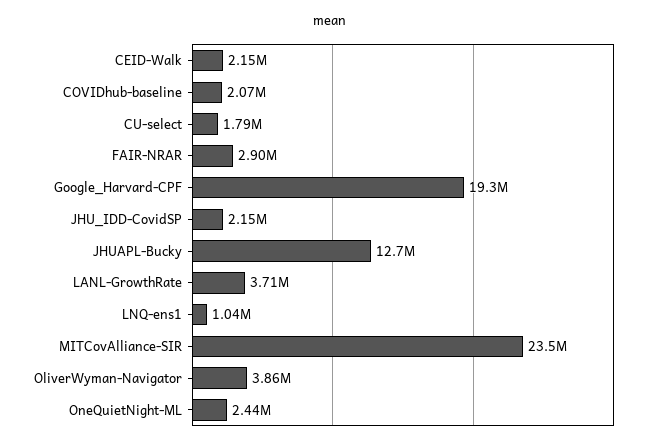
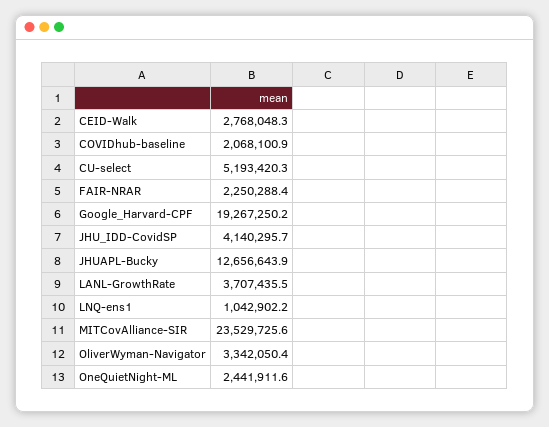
  {
-   "CEID-Walk": 2150000,
+   "CEID-Walk": 2768048.3,
    "COVIDhub-baseline": 2068100.9,
-   "CU-select": 1790000,
+   "CU-select": 5193420.3,
-   "FAIR-NRAR": 2900000,
+   "FAIR-NRAR": 2250288.4,
    "Google_Harvard-CPF": 19267250.2,
-   "JHU_IDD-CovidSP": 2150000,
+   "JHU_IDD-CovidSP": 4140295.7,
    "JHUAPL-Bucky": 12656643.9,
    "LANL-GrowthRate": 3707435.5,
    "LNQ-ens1": 1042902.2,
    "MITCovAlliance-SIR": 23529725.6,
-   "OliverWyman-Navigator": 3860000,
+   "OliverWyman-Navigator": 3342050.4,
    "OneQuietNight-ML": 2441911.6
  }

